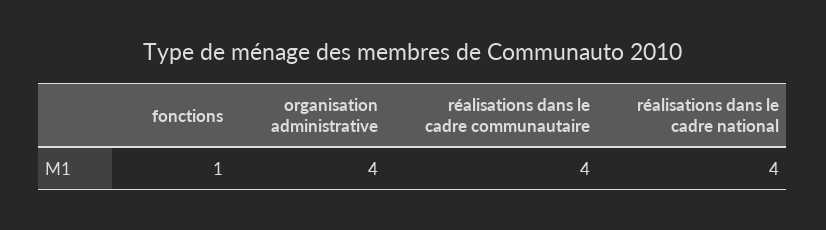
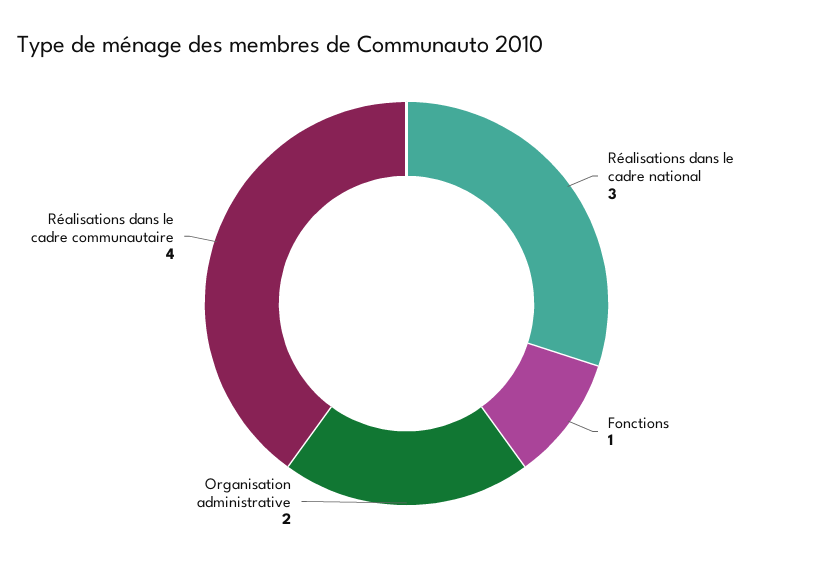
  {
    "fonctions": 1,
-   "organisation administrative": 4,
+   "organisation administrative": 2,
    "réalisations dans le cadre communautaire": 4,
-   "réalisations dans le cadre national": 4
+   "réalisations dans le cadre national": 3
  }

